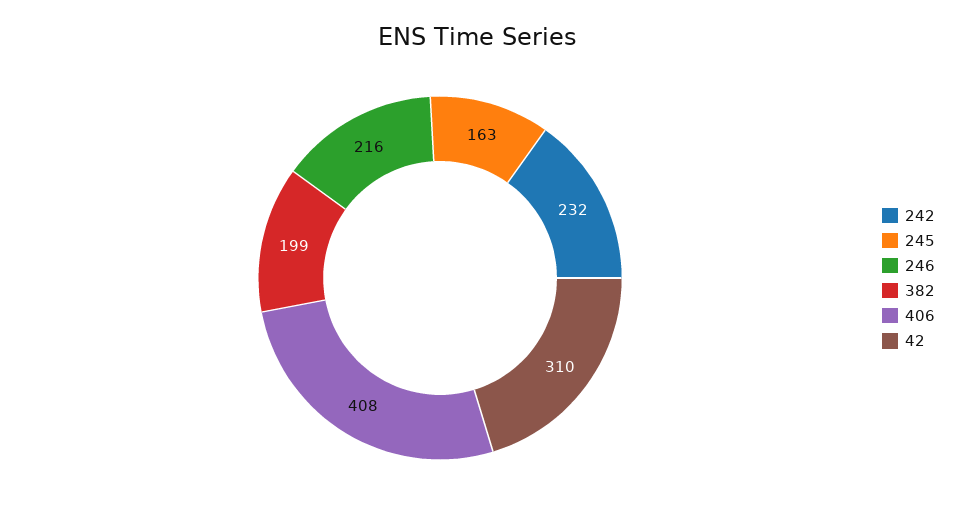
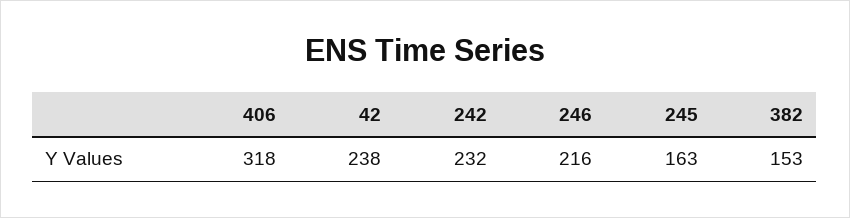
  {
    "242": 232,
    "245": 163,
    "246": 216,
-   "382": 199,
+   "382": 153,
-   "406": 408,
+   "406": 318,
-   "42": 310
+   "42": 238
  }

